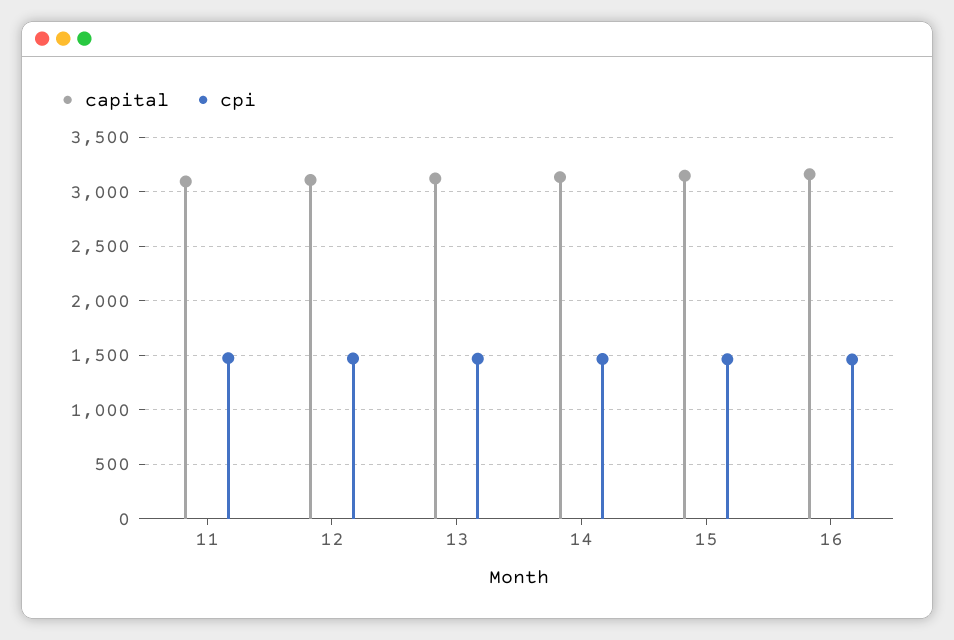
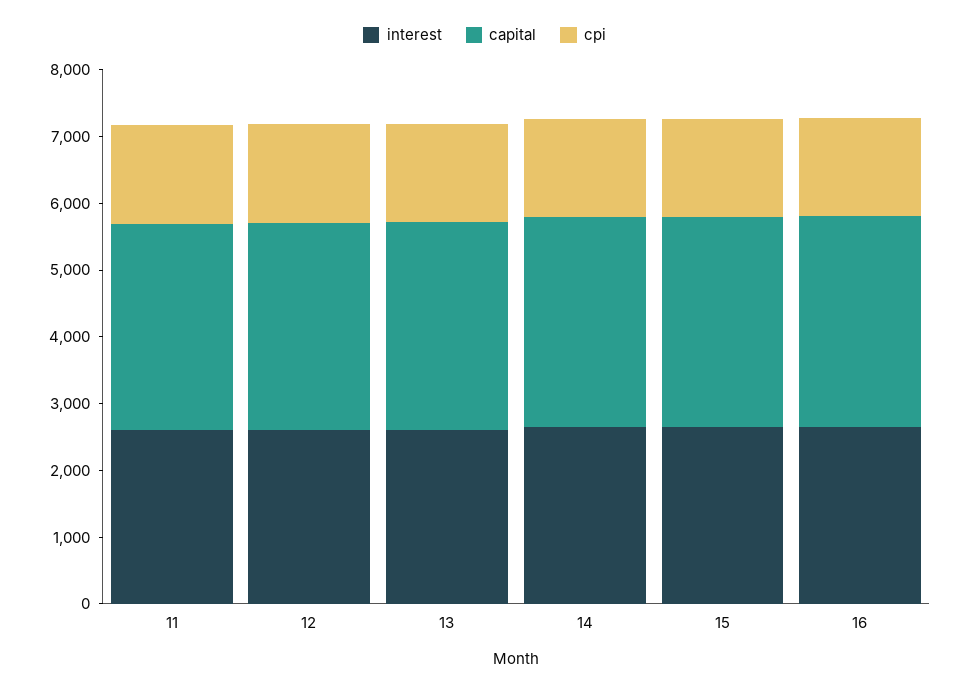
  {
    "capital": {
      "11": 3100,
      "12": 3100,
      "13": 3100,
      "14": 3100,
      "15": 3100,
      "16": 3200
    },
    "cpi": {
      "11": 1500,
      "12": 1500,
      "13": 1500,
      "14": 1500,
      "15": 1500,
      "16": 1500
-   }
+   },
+   "interest": {
+     "11": 2600,
+     "12": 2600,
+     "13": 2600,
+     "14": 2600,
+     "15": 2600,
+     "16": 2600
+   }
  }

